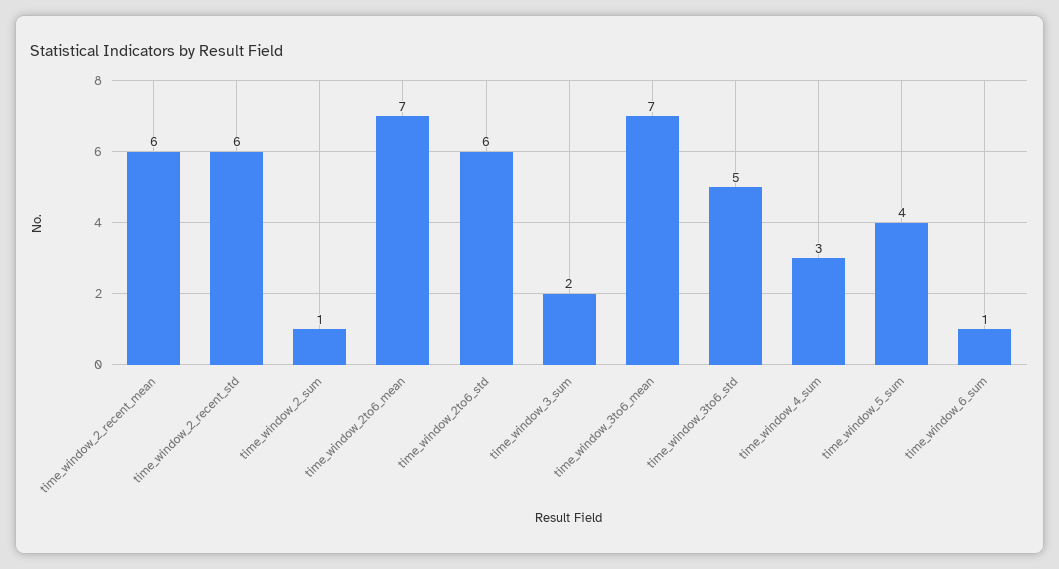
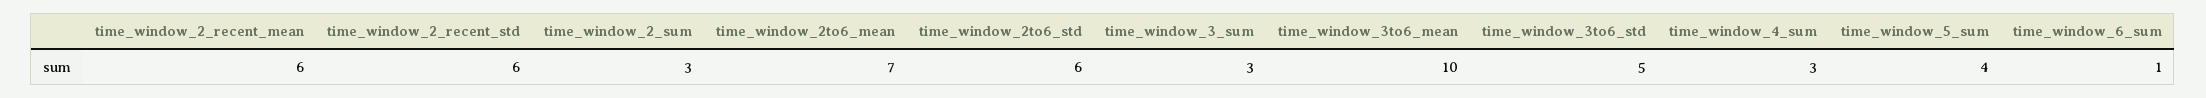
  {
    "time_window_2_recent_mean": 6,
    "time_window_2_recent_std": 6,
-   "time_window_2_sum": 1,
+   "time_window_2_sum": 3,
    "time_window_2to6_mean": 7,
    "time_window_2to6_std": 6,
-   "time_window_3_sum": 2,
+   "time_window_3_sum": 3,
-   "time_window_3to6_mean": 7,
+   "time_window_3to6_mean": 10,
    "time_window_3to6_std": 5,
    "time_window_4_sum": 3,
    "time_window_5_sum": 4,
    "time_window_6_sum": 1
  }

